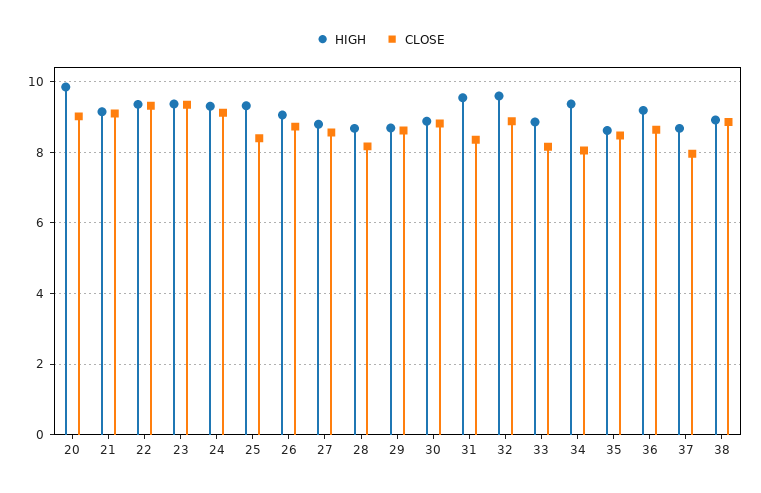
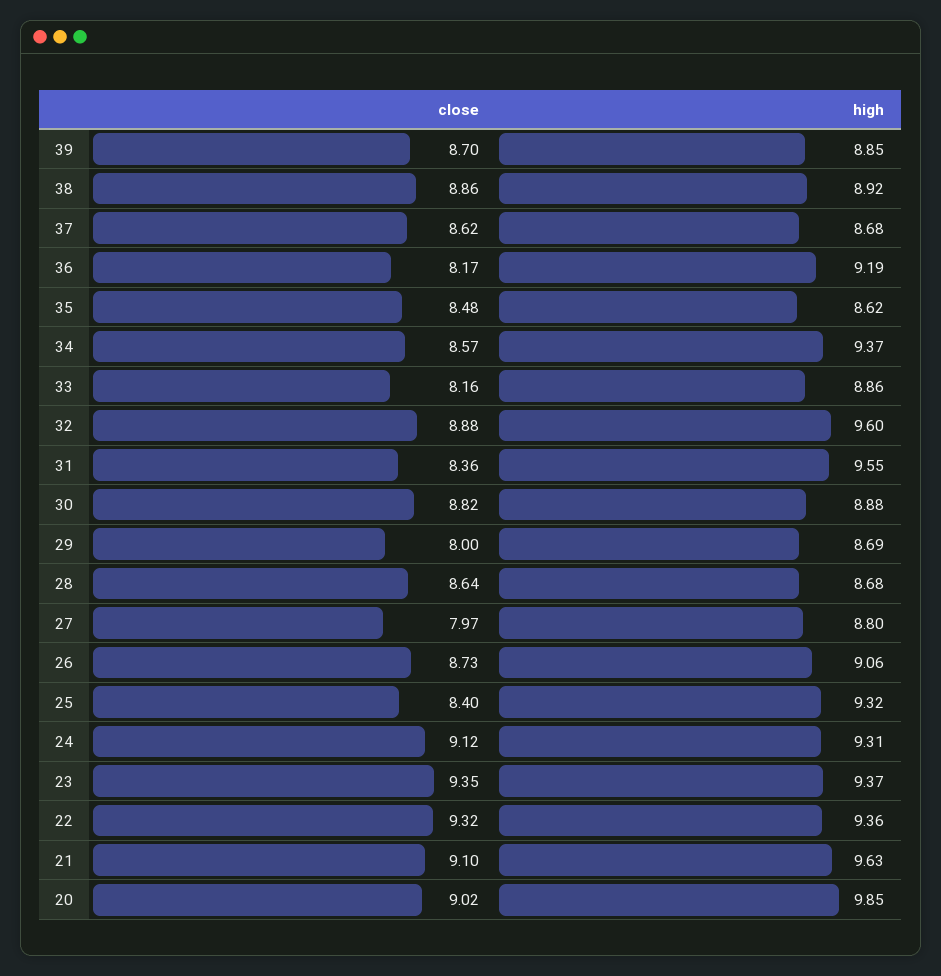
  {
    "HIGH": {
      "20": 9.85,
-     "21": 9.2,
+     "21": 9.63,
      "22": 9.36,
      "23": 9.37,
      "24": 9.31,
      "25": 9.32,
      "26": 9.06,
      "27": 8.8,
      "28": 8.68,
      "29": 8.69,
      "30": 8.88,
      "31": 9.55,
      "32": 9.6,
      "33": 8.86,
      "34": 9.37,
      "35": 8.62,
      "36": 9.19,
      "37": 8.68,
-     "38": 8.92
+     "38": 8.92,
+     "39": 8.85
    },
    "CLOSE": {
      "20": 9.02,
      "21": 9.1,
      "22": 9.32,
      "23": 9.35,
      "24": 9.12,
      "25": 8.4,
      "26": 8.73,
-     "27": 8.6,
+     "27": 7.97,
-     "28": 8.2,
+     "28": 8.64,
-     "29": 8.6,
+     "29": 8,
      "30": 8.82,
      "31": 8.36,
      "32": 8.88,
      "33": 8.16,
-     "34": 8,
+     "34": 8.57,
      "35": 8.48,
-     "36": 8.6,
+     "36": 8.17,
-     "37": 8,
+     "37": 8.62,
-     "38": 8.86
+     "38": 8.86,
+     "39": 8.7
    }
  }

